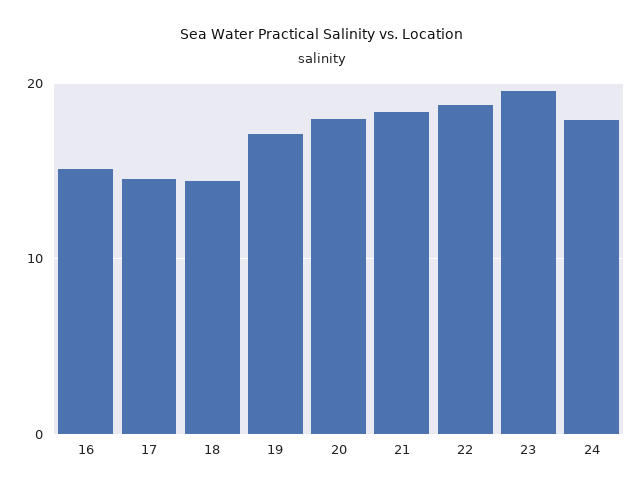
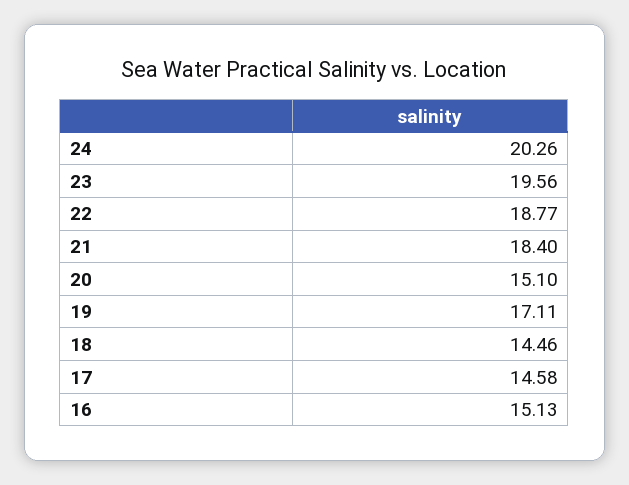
  {
    "16": 15.13,
    "17": 14.58,
    "18": 14.46,
    "19": 17.11,
-   "20": 18,
+   "20": 15.1,
    "21": 18.4,
    "22": 18.77,
    "23": 19.56,
-   "24": 18
+   "24": 20.26
  }

